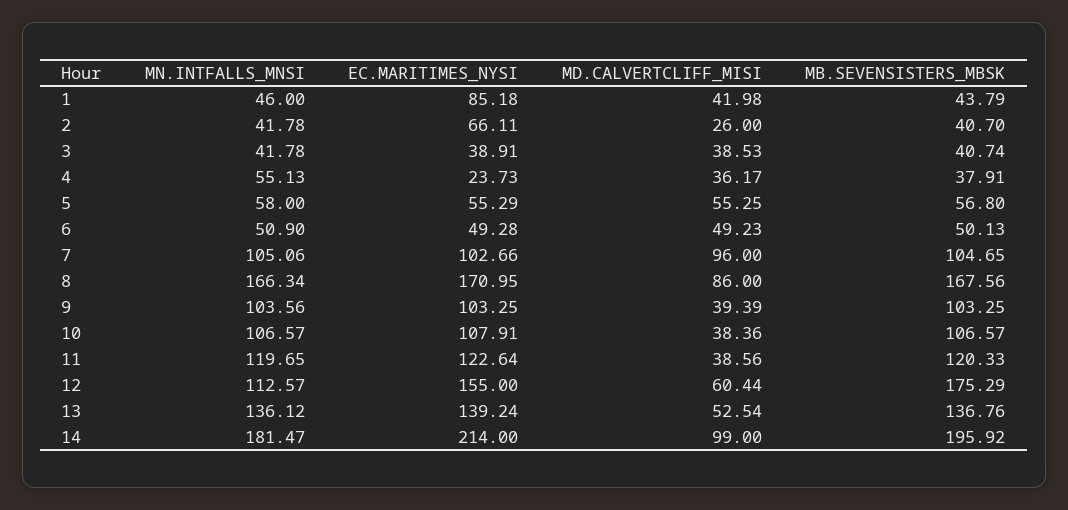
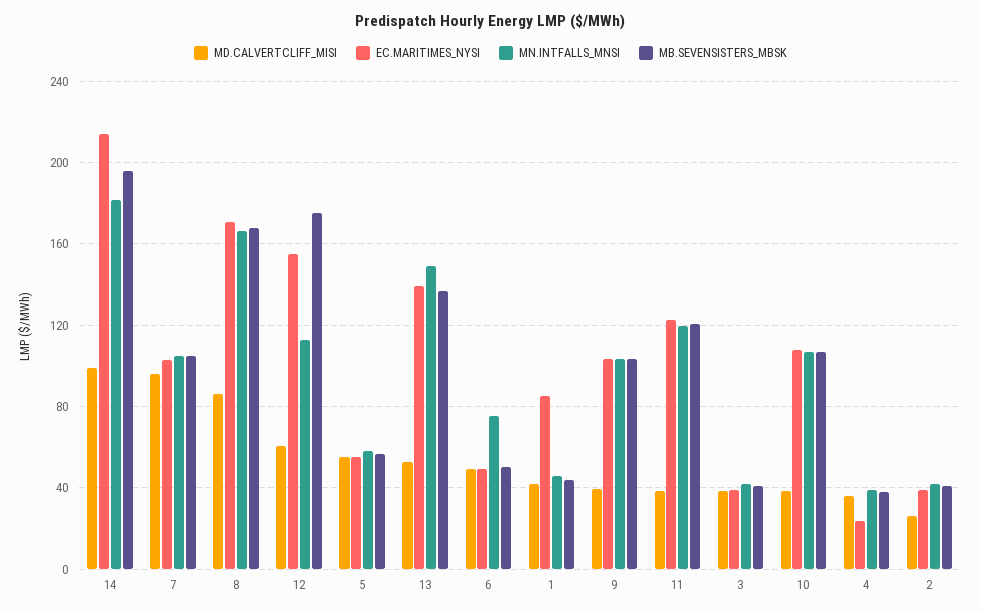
  {
    "MN.INTFALLS_MNSI": {
      "1": 46,
      "2": 41.78,
      "3": 41.78,
-     "4": 55.13,
+     "4": 40,
      "5": 58,
-     "6": 50.9,
+     "6": 75,
      "7": 105.06,
      "8": 166.34,
      "9": 103.56,
      "10": 106.57,
      "11": 119.65,
      "12": 112.57,
-     "13": 136.12,
+     "13": 150,
      "14": 181.47
    },
    "EC.MARITIMES_NYSI": {
      "1": 85.18,
-     "2": 66.11,
+     "2": 40,
      "3": 38.91,
      "4": 23.73,
      "5": 55.29,
      "6": 49.28,
      "7": 102.66,
      "8": 170.95,
      "9": 103.25,
      "10": 107.91,
      "11": 122.64,
      "12": 155,
      "13": 139.24,
      "14": 214
    },
    "MD.CALVERTCLIFF_MISI": {
      "1": 41.98,
      "2": 26,
      "3": 38.53,
      "4": 36.17,
      "5": 55.25,
      "6": 49.23,
      "7": 96,
      "8": 86,
      "9": 39.39,
      "10": 38.36,
      "11": 38.56,
      "12": 60.44,
      "13": 52.54,
      "14": 99
    },
    "MB.SEVENSISTERS_MBSK": {
      "1": 43.79,
      "2": 40.7,
      "3": 40.74,
      "4": 37.91,
      "5": 56.8,
      "6": 50.13,
      "7": 104.65,
      "8": 167.56,
      "9": 103.25,
      "10": 106.57,
      "11": 120.33,
      "12": 175.29,
      "13": 136.76,
      "14": 195.92
    }
  }

